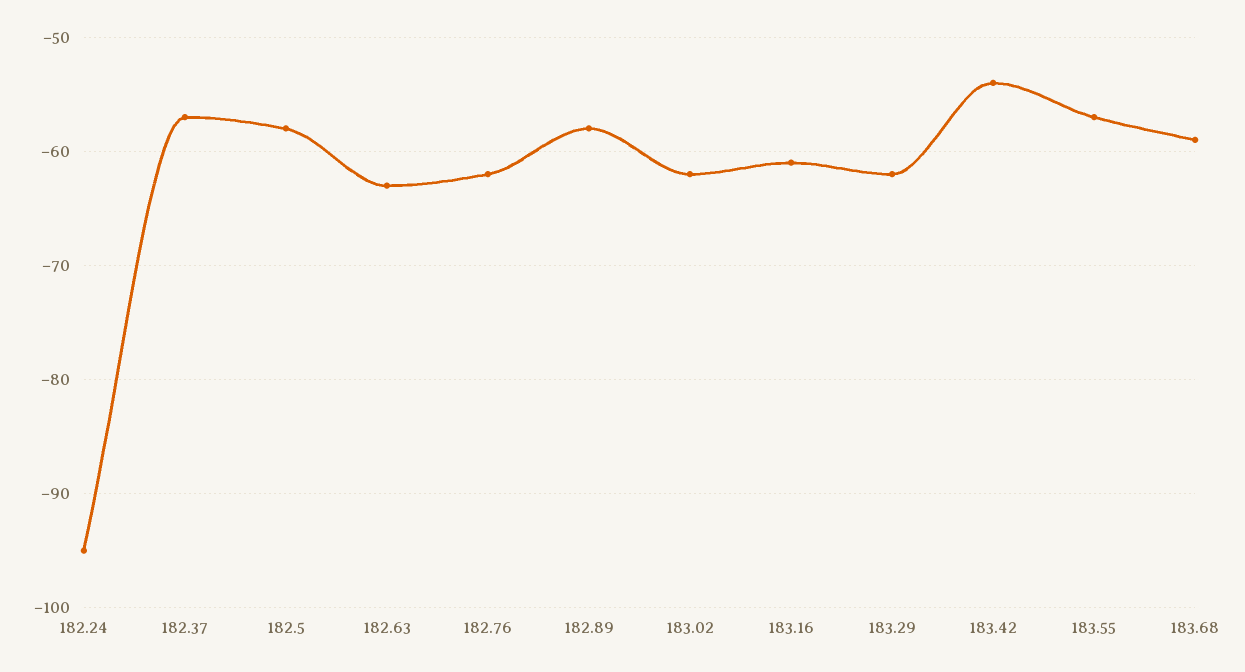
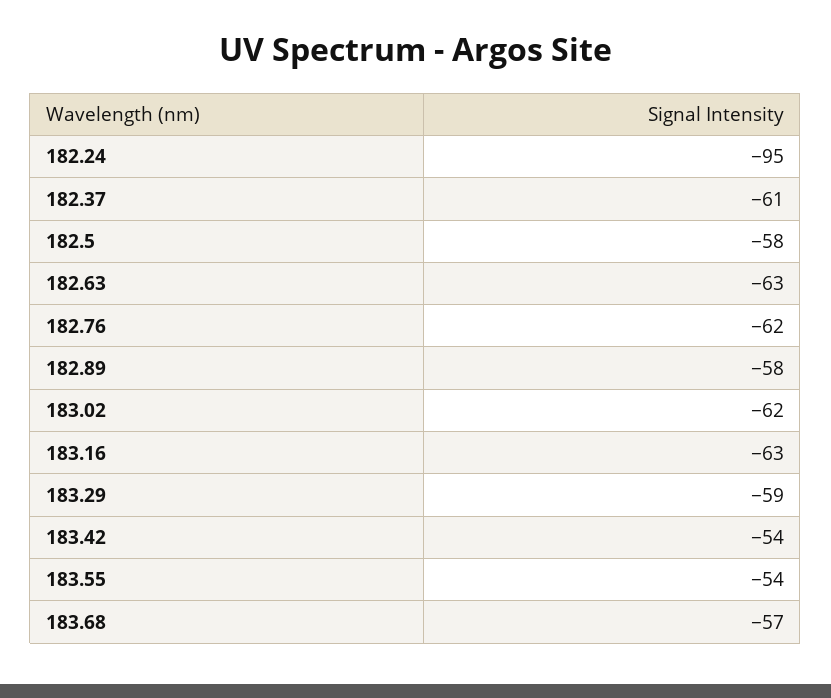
  {
    "182.24": -95,
-   "182.37": -57,
+   "182.37": -61,
    "182.5": -58,
    "182.63": -63,
    "182.76": -62,
    "182.89": -58,
    "183.02": -62,
-   "183.16": -61,
+   "183.16": -63,
-   "183.29": -62,
+   "183.29": -59,
    "183.42": -54,
-   "183.55": -57,
+   "183.55": -54,
-   "183.68": -59
+   "183.68": -57
  }

